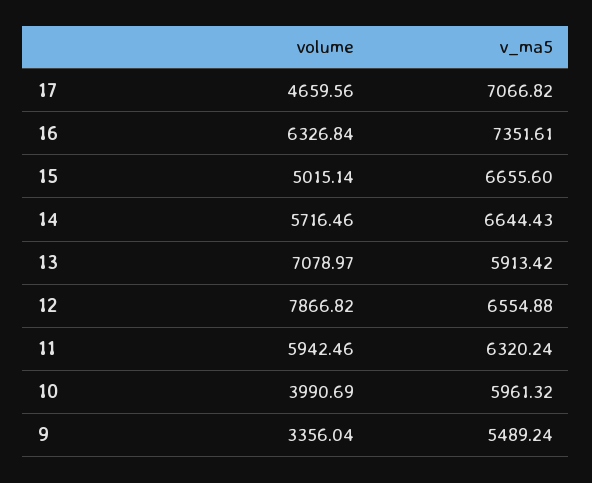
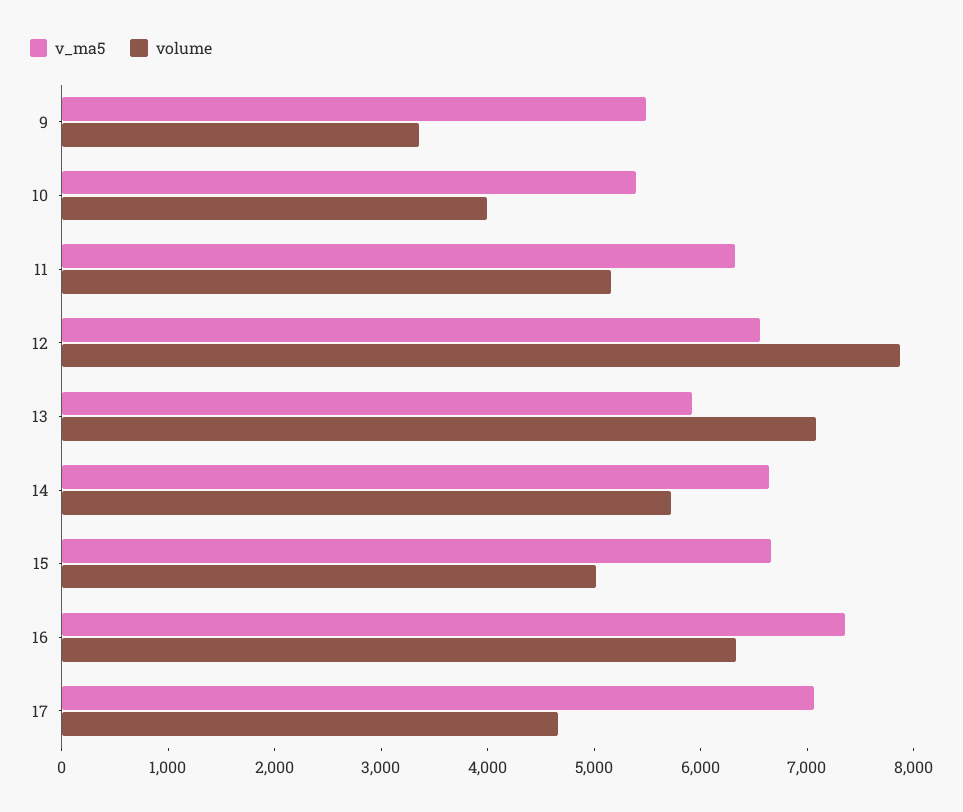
  {
    "volume": {
      "17": 4659.56,
      "16": 6326.84,
      "15": 5015.14,
      "14": 5716.46,
      "13": 7078.97,
      "12": 7866.82,
-     "11": 5942.46,
+     "11": 5200,
      "10": 3990.69,
      "9": 3356.04
    },
    "v_ma5": {
      "17": 7066.82,
      "16": 7351.61,
      "15": 6655.6,
      "14": 6644.43,
      "13": 5913.42,
      "12": 6554.88,
      "11": 6320.24,
-     "10": 5961.32,
+     "10": 5400,
      "9": 5489.24
    }
  }

